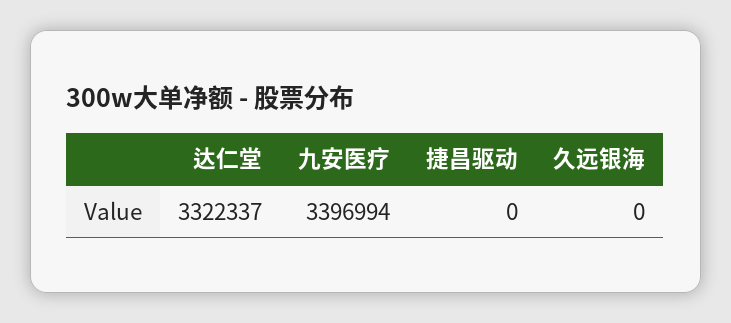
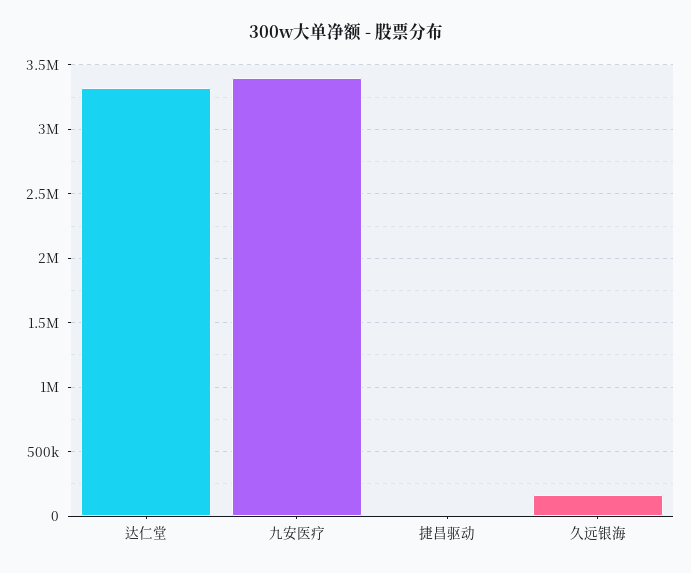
  {
    "达仁堂": 3322337,
    "九安医疗": 3396994,
    "捷昌驱动": 0,
-   "久远银海": 0
+   "久远银海": 150000
  }

